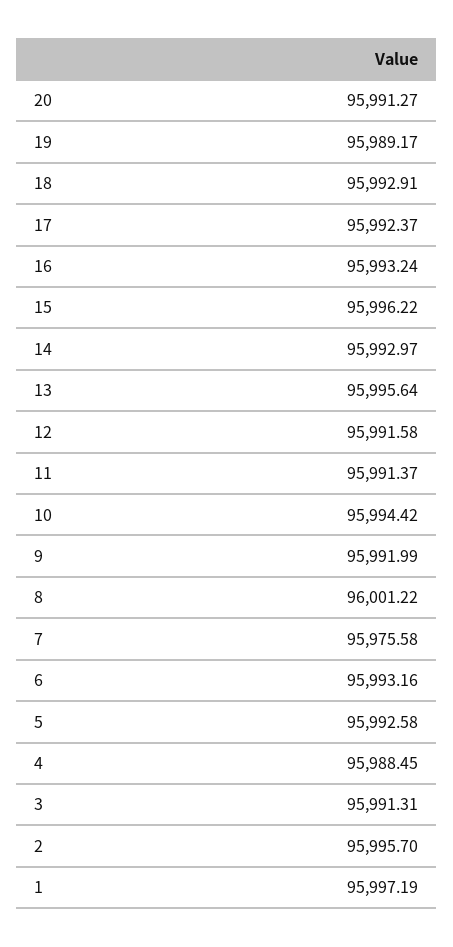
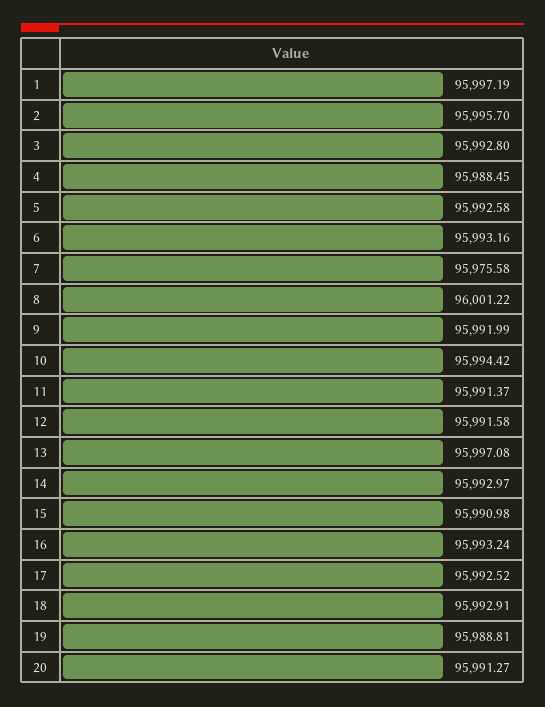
  {
    "20": 95991.27,
-   "19": 95989.17,
+   "19": 95988.81,
    "18": 95992.91,
-   "17": 95992.37,
+   "17": 95992.52,
    "16": 95993.24,
-   "15": 95996.22,
+   "15": 95990.98,
    "14": 95992.97,
-   "13": 95995.64,
+   "13": 95997.08,
    "12": 95991.58,
    "11": 95991.37,
    "10": 95994.42,
    "9": 95991.99,
    "8": 96001.22,
    "7": 95975.58,
    "6": 95993.16,
    "5": 95992.58,
    "4": 95988.45,
-   "3": 95991.31,
+   "3": 95992.8,
    "2": 95995.7,
    "1": 95997.19
  }

